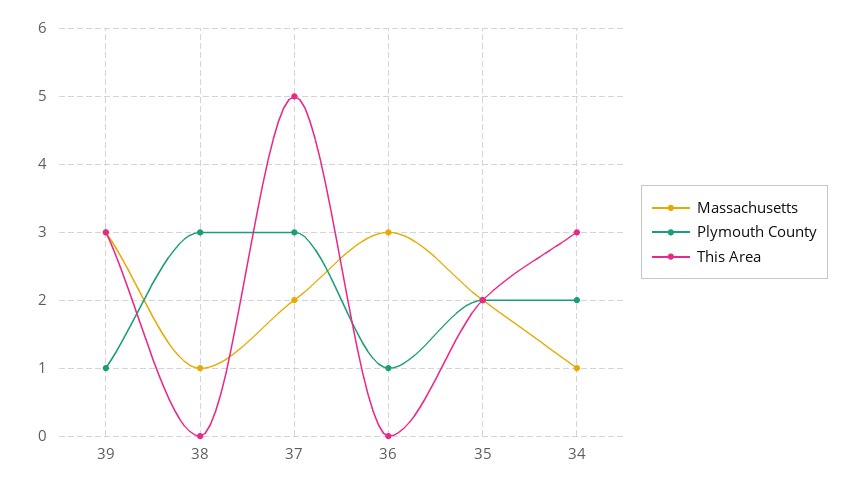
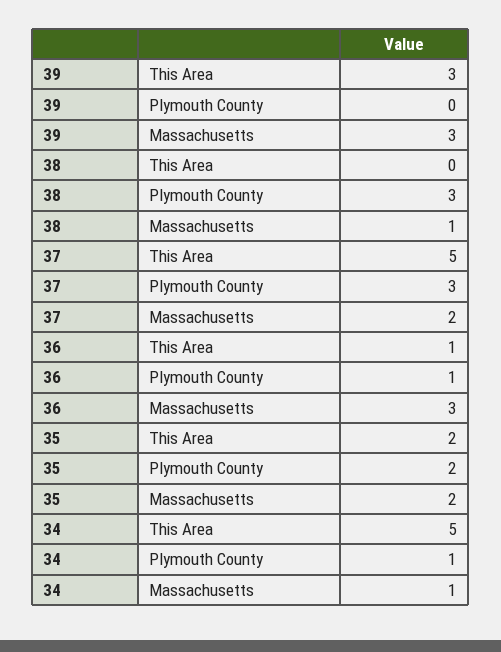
  {
    "Massachusetts": {
      "39": 3,
      "38": 1,
      "37": 2,
      "36": 3,
      "35": 2,
      "34": 1
    },
    "Plymouth County": {
-     "39": 1,
+     "39": 0,
      "38": 3,
      "37": 3,
      "36": 1,
      "35": 2,
-     "34": 2
+     "34": 1
    },
    "This Area": {
      "39": 3,
      "38": 0,
      "37": 5,
-     "36": 0,
+     "36": 1,
      "35": 2,
-     "34": 3
+     "34": 5
    }
  }

